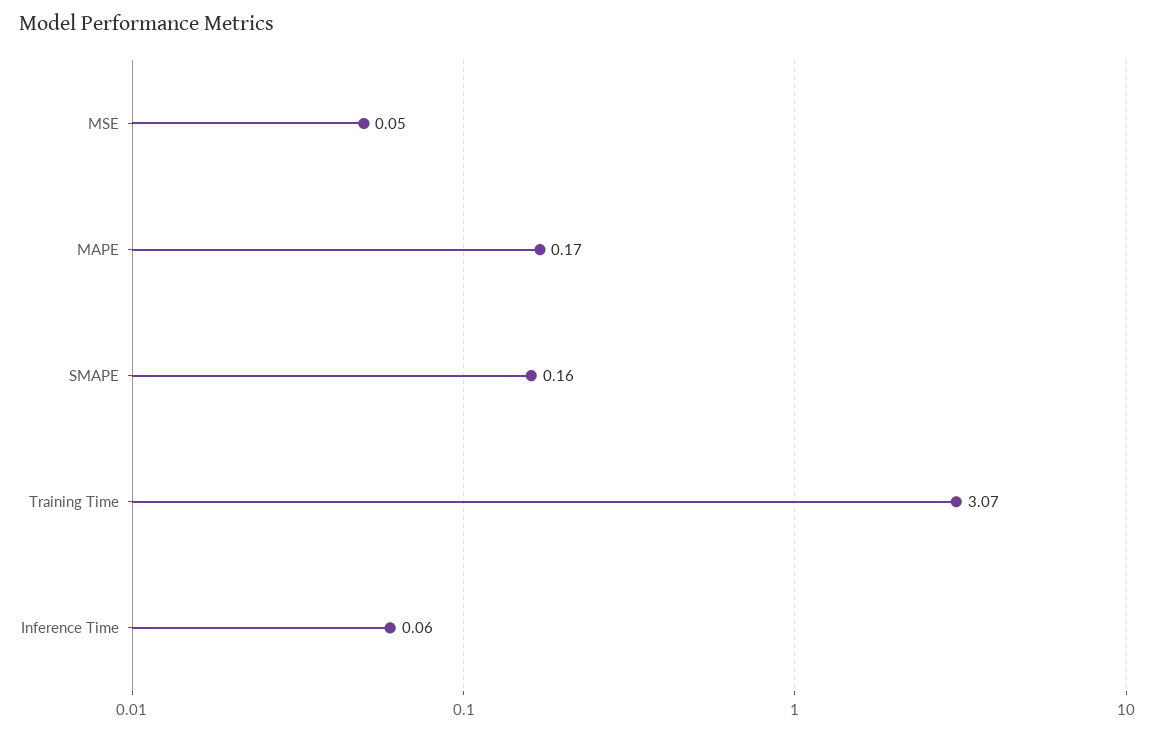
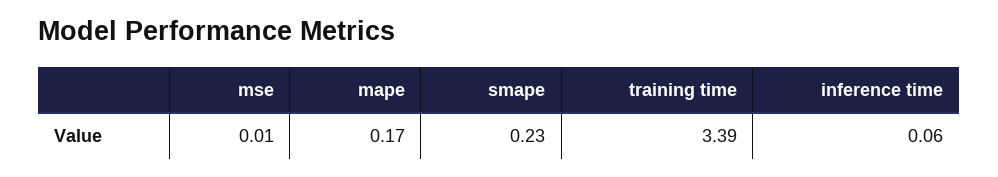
  {
-   "MSE": 0.05,
+   "MSE": 0.01,
    "MAPE": 0.17,
-   "SMAPE": 0.16,
+   "SMAPE": 0.23,
-   "Training Time": 3.07,
+   "Training Time": 3.39,
    "Inference Time": 0.06
  }

